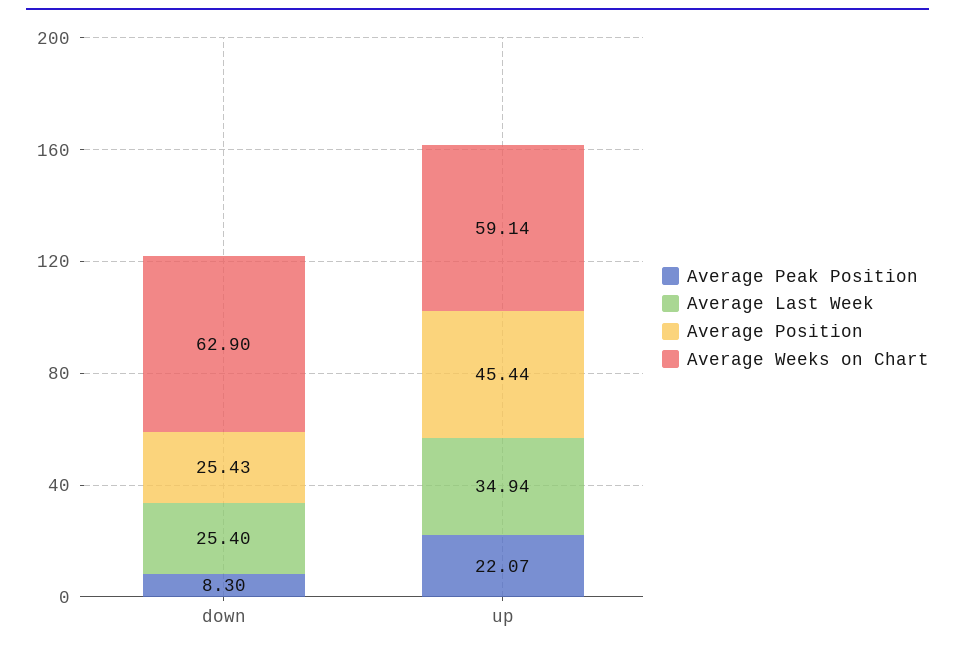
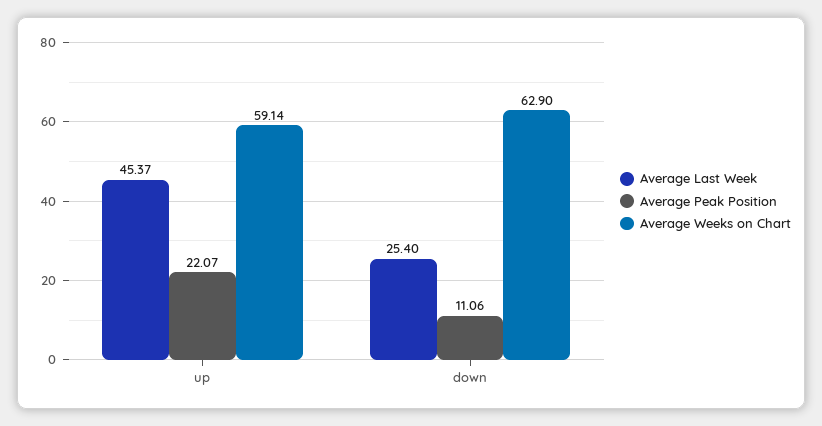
  {
    "Average Peak Position": {
-     "down": 8.3,
+     "down": 11.06,
      "up": 22.07
    },
    "Average Last Week": {
      "down": 25.4,
-     "up": 34.94
+     "up": 45.37
    },
-   "Average Position": {
-     "down": 25.43,
-     "up": 45.44
-   },
    "Average Weeks on Chart": {
      "down": 62.9,
      "up": 59.14
    }
  }

